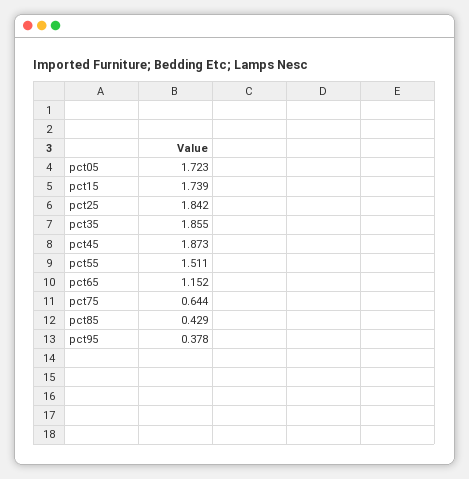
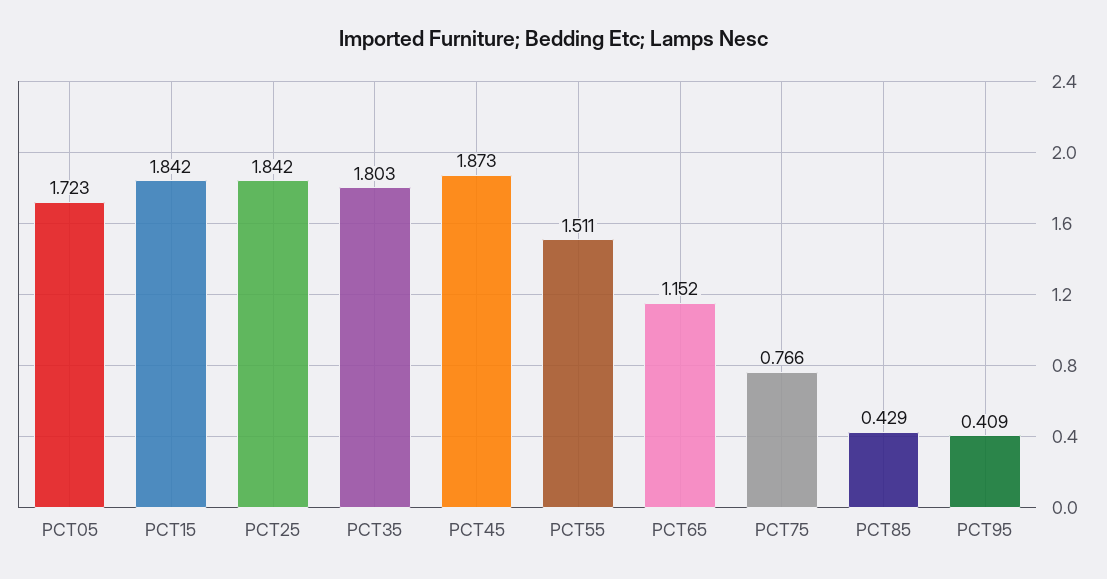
  {
    "pct05": 1.723,
-   "pct15": 1.739,
+   "pct15": 1.842,
    "pct25": 1.842,
-   "pct35": 1.855,
+   "pct35": 1.803,
    "pct45": 1.873,
    "pct55": 1.511,
    "pct65": 1.152,
-   "pct75": 0.644,
+   "pct75": 0.766,
    "pct85": 0.429,
-   "pct95": 0.378
+   "pct95": 0.409
  }

